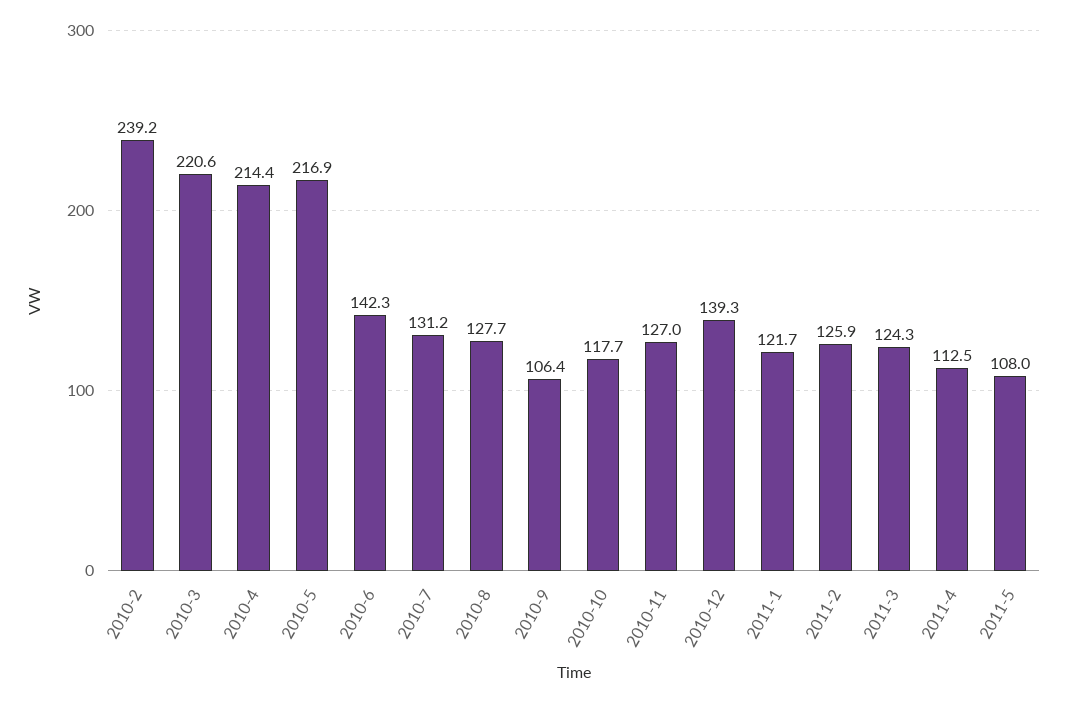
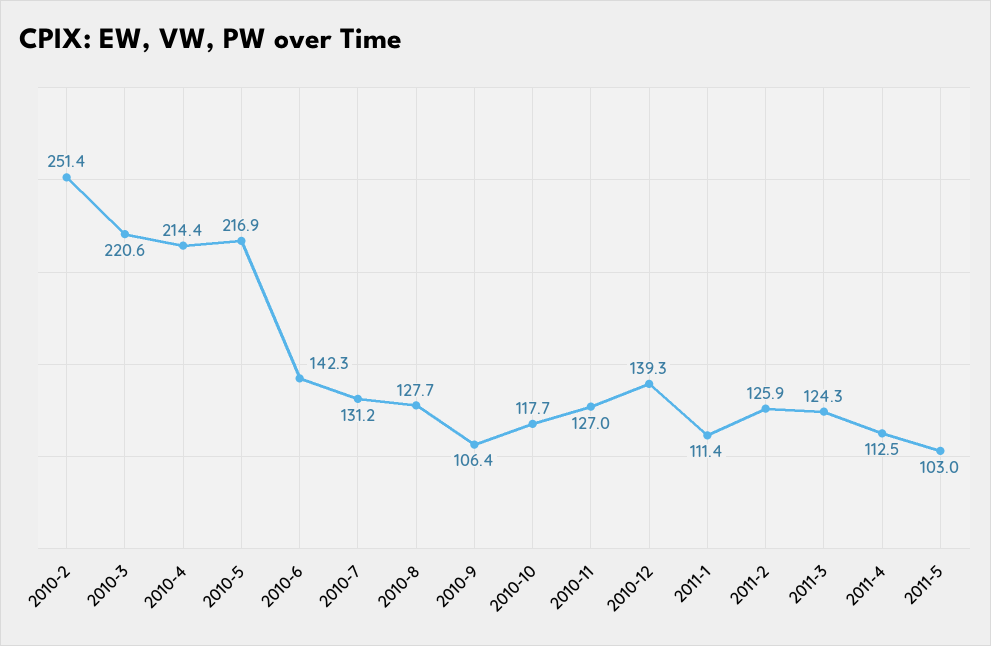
  {
-   "2010-2": 239.2,
+   "2010-2": 251.4,
    "2010-3": 220.6,
    "2010-4": 214.4,
    "2010-5": 216.9,
    "2010-6": 142.3,
    "2010-7": 131.2,
    "2010-8": 127.7,
    "2010-9": 106.4,
    "2010-10": 117.7,
    "2010-11": 127,
    "2010-12": 139.3,
-   "2011-1": 121.7,
+   "2011-1": 111.4,
    "2011-2": 125.9,
    "2011-3": 124.3,
    "2011-4": 112.5,
-   "2011-5": 108
+   "2011-5": 103
  }

